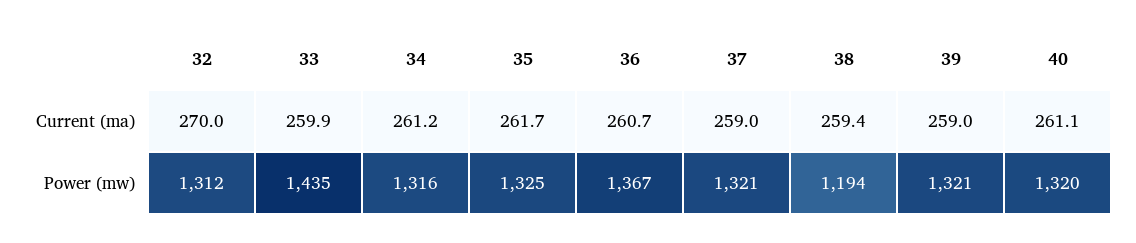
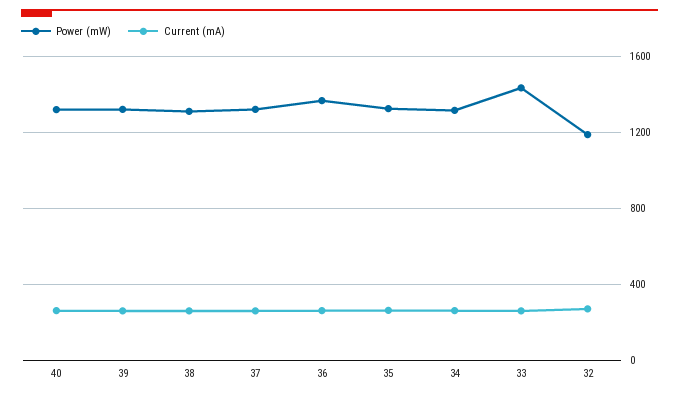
  {
    "Current (ma)": {
      "32": 270,
      "33": 259.9,
      "34": 261.2,
      "35": 261.7,
      "36": 260.7,
      "37": 259,
      "38": 259.4,
      "39": 259,
      "40": 261.1
    },
    "Power (mw)": {
-     "32": 1312,
+     "32": 1200,
      "33": 1435,
      "34": 1316,
      "35": 1325,
      "36": 1367,
      "37": 1321,
-     "38": 1194,
+     "38": 1300,
      "39": 1321,
      "40": 1320
    }
  }

